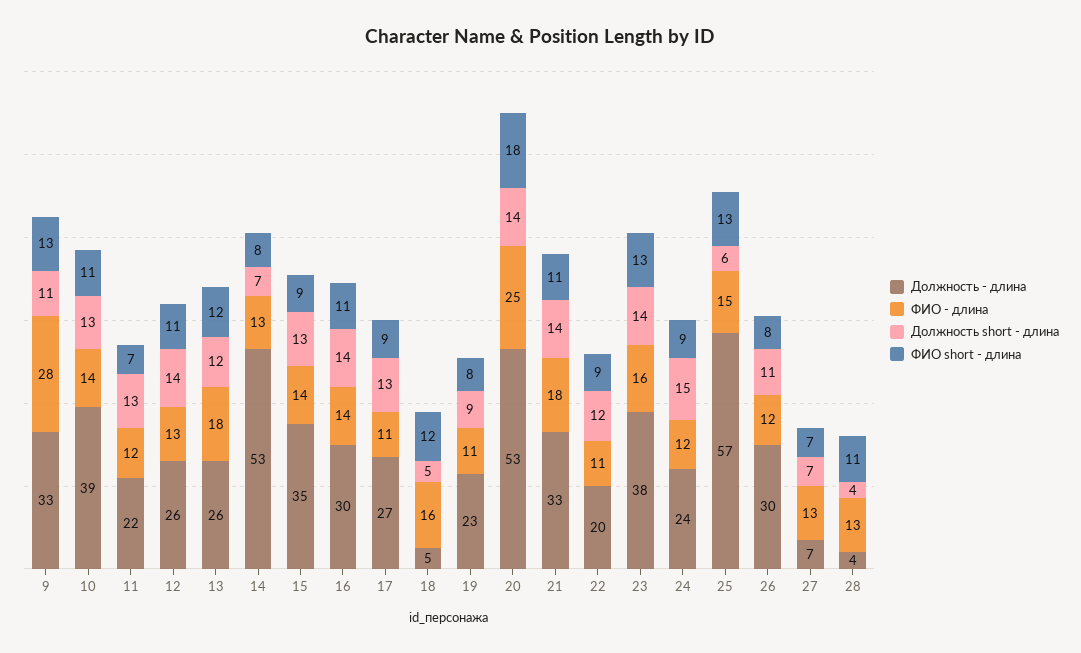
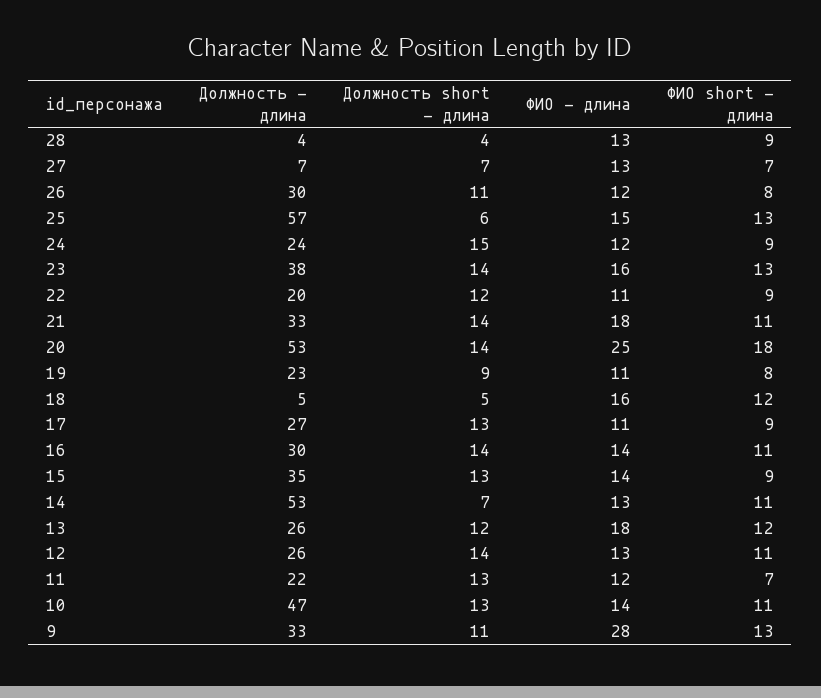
  {
    "Должность - длина": {
      "9": 33,
-     "10": 39,
+     "10": 47,
      "11": 22,
      "12": 26,
      "13": 26,
      "14": 53,
      "15": 35,
      "16": 30,
      "17": 27,
      "18": 5,
      "19": 23,
      "20": 53,
      "21": 33,
      "22": 20,
      "23": 38,
      "24": 24,
      "25": 57,
      "26": 30,
      "27": 7,
      "28": 4
    },
    "ФИО - длина": {
      "9": 28,
      "10": 14,
      "11": 12,
      "12": 13,
      "13": 18,
      "14": 13,
      "15": 14,
      "16": 14,
      "17": 11,
      "18": 16,
      "19": 11,
      "20": 25,
      "21": 18,
      "22": 11,
      "23": 16,
      "24": 12,
      "25": 15,
      "26": 12,
      "27": 13,
      "28": 13
    },
    "Должность short - длина": {
      "9": 11,
      "10": 13,
      "11": 13,
      "12": 14,
      "13": 12,
      "14": 7,
      "15": 13,
      "16": 14,
      "17": 13,
      "18": 5,
      "19": 9,
      "20": 14,
      "21": 14,
      "22": 12,
      "23": 14,
      "24": 15,
      "25": 6,
      "26": 11,
      "27": 7,
      "28": 4
    },
    "ФИО short - длина": {
      "9": 13,
      "10": 11,
      "11": 7,
      "12": 11,
      "13": 12,
-     "14": 8,
+     "14": 11,
      "15": 9,
      "16": 11,
      "17": 9,
      "18": 12,
      "19": 8,
      "20": 18,
      "21": 11,
      "22": 9,
      "23": 13,
      "24": 9,
      "25": 13,
      "26": 8,
      "27": 7,
-     "28": 11
+     "28": 9
    }
  }

